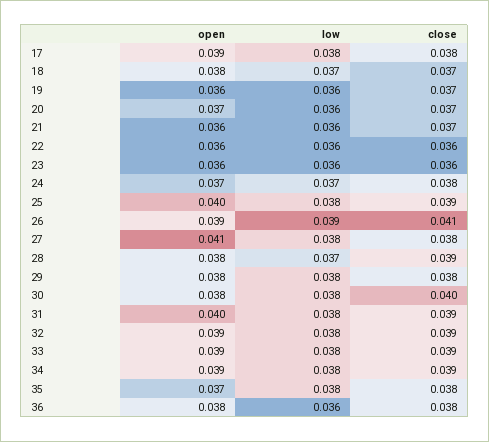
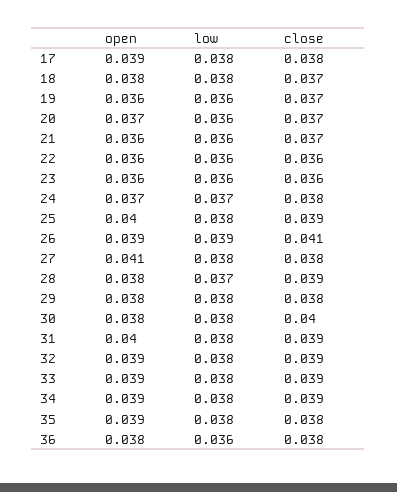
  {
    "open": {
      "17": 0.039,
      "18": 0.038,
      "19": 0.036,
      "20": 0.037,
      "21": 0.036,
      "22": 0.036,
      "23": 0.036,
      "24": 0.037,
      "25": 0.04,
      "26": 0.039,
      "27": 0.041,
      "28": 0.038,
      "29": 0.038,
      "30": 0.038,
      "31": 0.04,
      "32": 0.039,
      "33": 0.039,
      "34": 0.039,
-     "35": 0.037,
+     "35": 0.039,
      "36": 0.038
    },
    "low": {
      "17": 0.038,
-     "18": 0.037,
+     "18": 0.038,
      "19": 0.036,
      "20": 0.036,
      "21": 0.036,
      "22": 0.036,
      "23": 0.036,
      "24": 0.037,
      "25": 0.038,
      "26": 0.039,
      "27": 0.038,
      "28": 0.037,
      "29": 0.038,
      "30": 0.038,
      "31": 0.038,
      "32": 0.038,
      "33": 0.038,
      "34": 0.038,
      "35": 0.038,
      "36": 0.036
    },
    "close": {
      "17": 0.038,
      "18": 0.037,
      "19": 0.037,
      "20": 0.037,
      "21": 0.037,
      "22": 0.036,
      "23": 0.036,
      "24": 0.038,
      "25": 0.039,
      "26": 0.041,
      "27": 0.038,
      "28": 0.039,
      "29": 0.038,
      "30": 0.04,
      "31": 0.039,
      "32": 0.039,
      "33": 0.039,
      "34": 0.039,
      "35": 0.038,
      "36": 0.038
    }
  }

